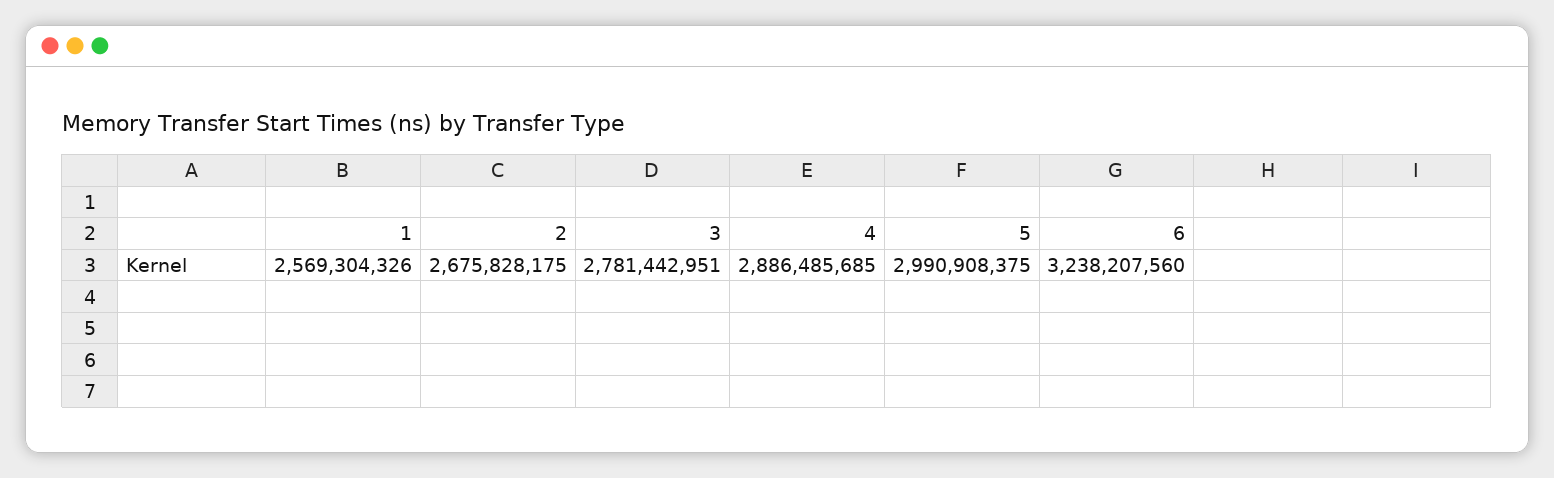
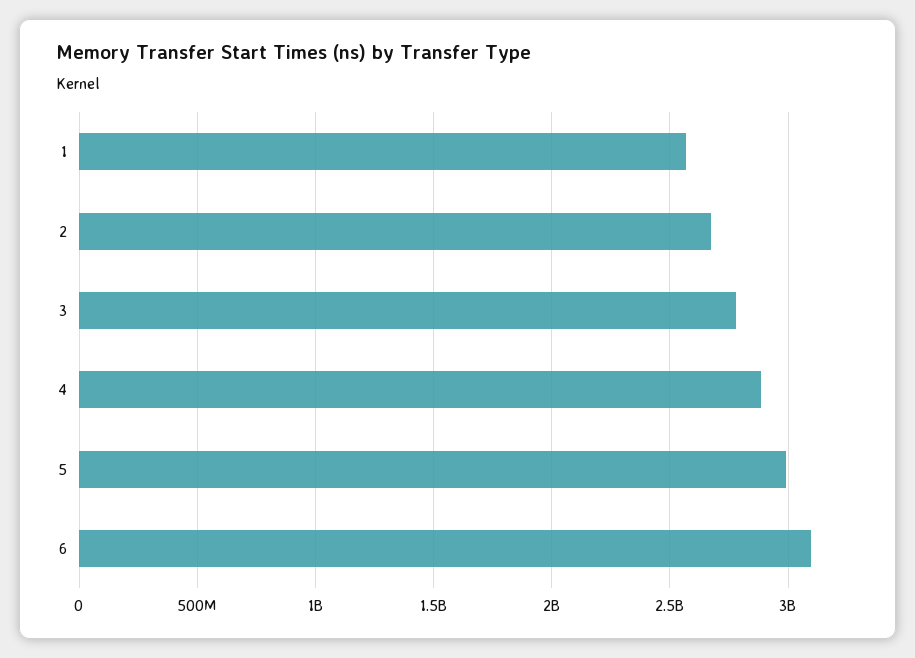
  {
    "1": 2569304326,
    "2": 2675828175,
    "3": 2781442951,
    "4": 2886485685,
    "5": 2990908375,
-   "6": 3238207560
+   "6": 3100000000
  }

